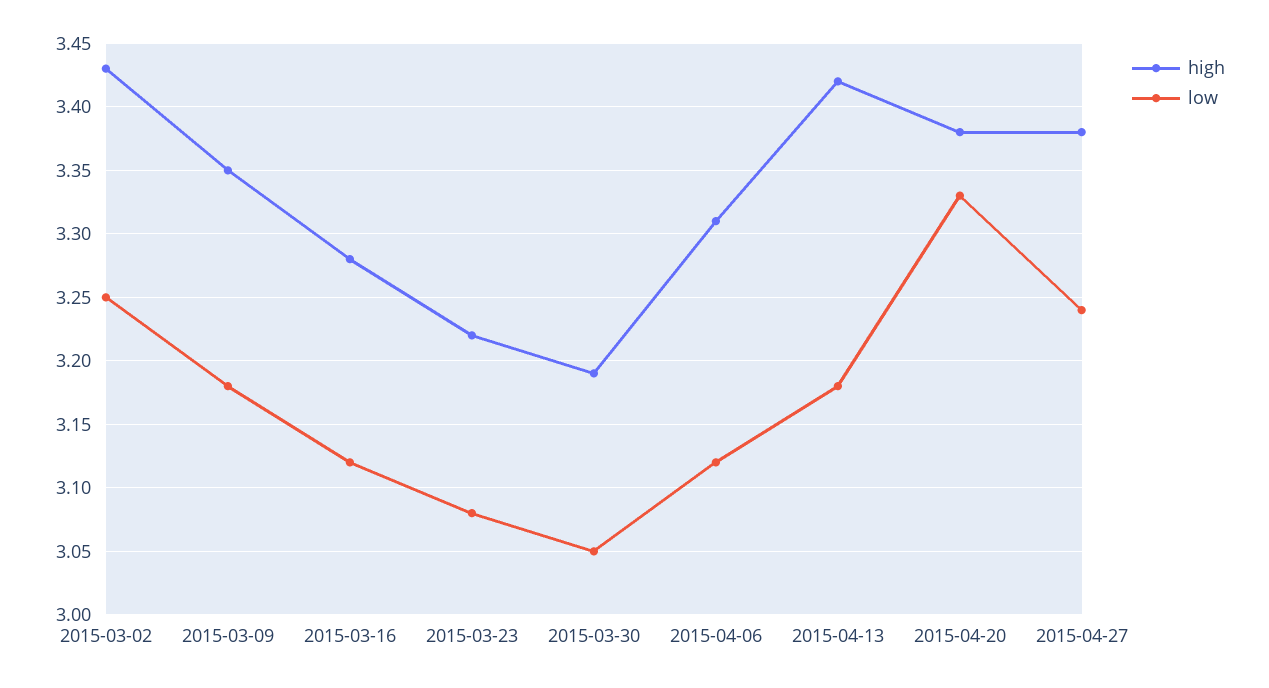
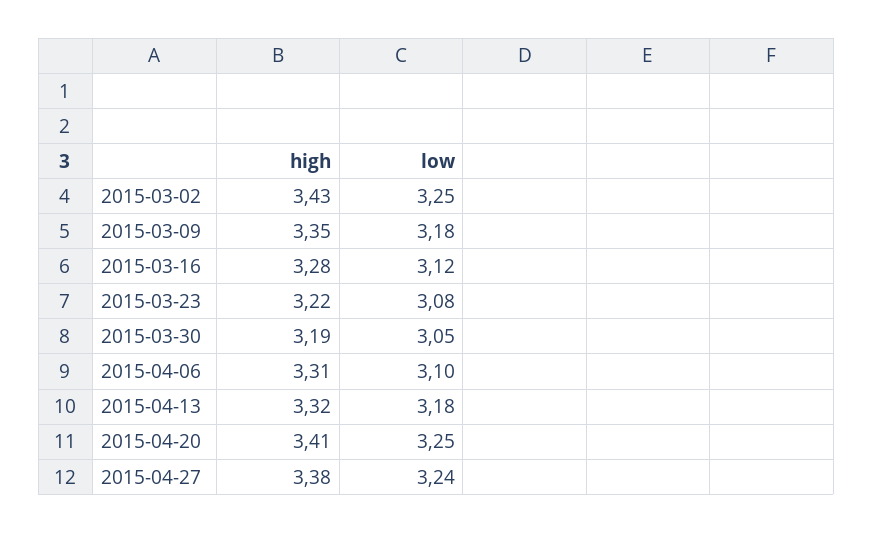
  {
    "high": {
      "2015-03-02": 3.43,
      "2015-03-09": 3.35,
      "2015-03-16": 3.28,
      "2015-03-23": 3.22,
      "2015-03-30": 3.19,
      "2015-04-06": 3.31,
-     "2015-04-13": 3.42,
+     "2015-04-13": 3.32,
-     "2015-04-20": 3.38,
+     "2015-04-20": 3.41,
      "2015-04-27": 3.38
    },
    "low": {
      "2015-03-02": 3.25,
      "2015-03-09": 3.18,
      "2015-03-16": 3.12,
      "2015-03-23": 3.08,
      "2015-03-30": 3.05,
-     "2015-04-06": 3.12,
+     "2015-04-06": 3.1,
      "2015-04-13": 3.18,
-     "2015-04-20": 3.33,
+     "2015-04-20": 3.25,
      "2015-04-27": 3.24
    }
  }

